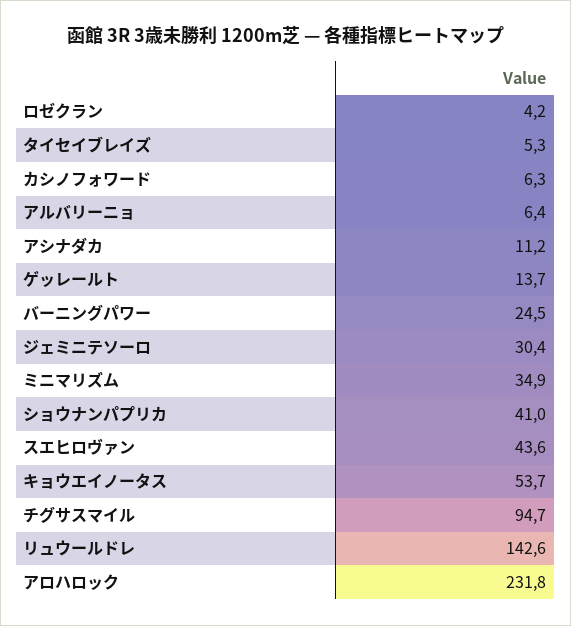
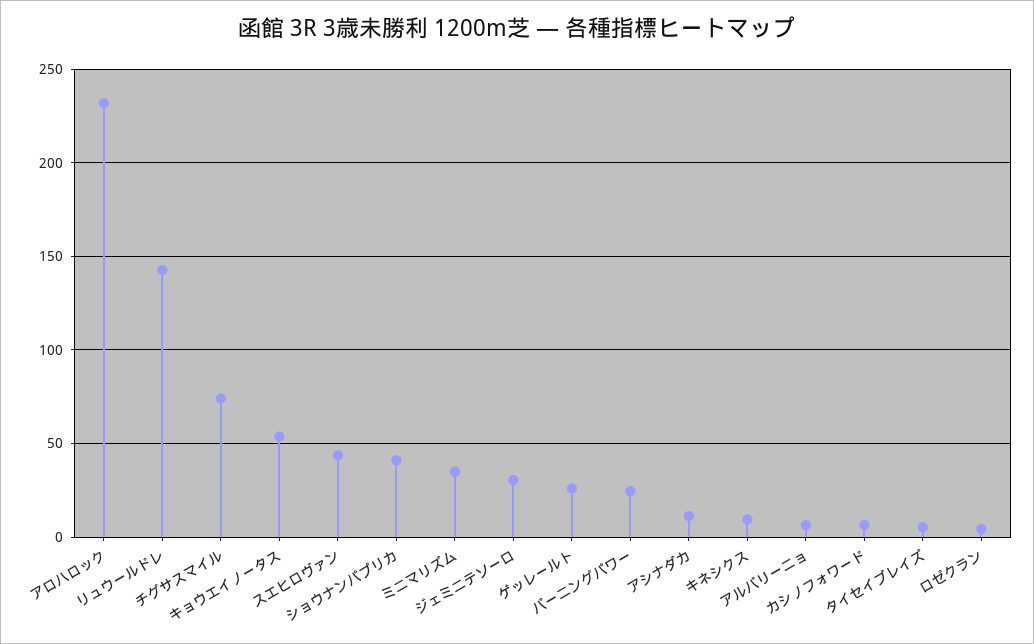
  {
    "ロゼクラン": 4.2,
    "タイセイブレイズ": 5.3,
    "カシノフォワード": 6.3,
    "アルバリーニョ": 6.4,
    "アシナダカ": 11.2,
-   "ゲッレールト": 13.7,
+   "ゲッレールト": 25,
    "バーニングパワー": 24.5,
    "ジェミニテソーロ": 30.4,
    "ミニマリズム": 34.9,
    "ショウナンパプリカ": 41,
    "スエヒロヴァン": 43.6,
    "キョウエイノータス": 53.7,
-   "チグサスマイル": 94.7,
+   "チグサスマイル": 75,
    "リュウールドレ": 142.6,
-   "アロハロック": 231.8
+   "アロハロック": 231.8,
+   "キネシクス": 10
  }

